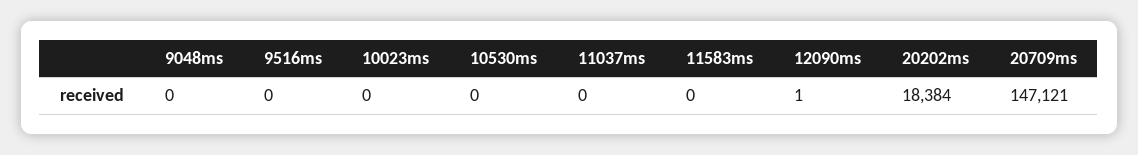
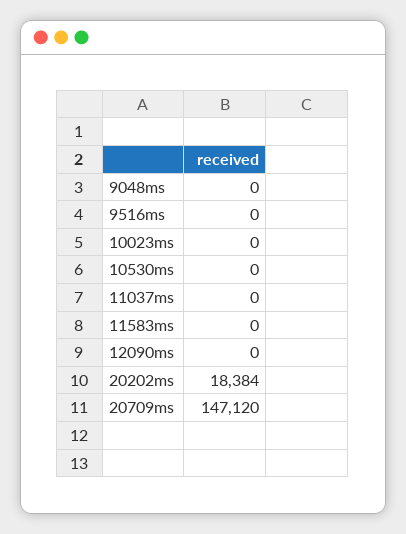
  {
    "9048ms": 0,
    "9516ms": 0,
    "10023ms": 0,
    "10530ms": 0,
    "11037ms": 0,
    "11583ms": 0,
-   "12090ms": 1,
+   "12090ms": 0,
    "20202ms": 18384,
-   "20709ms": 147121
+   "20709ms": 147120
  }

